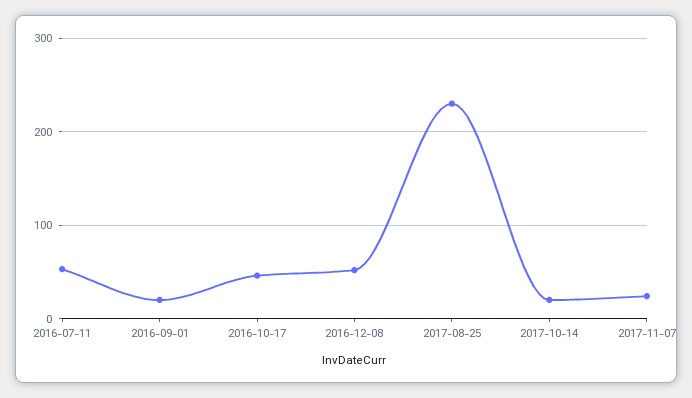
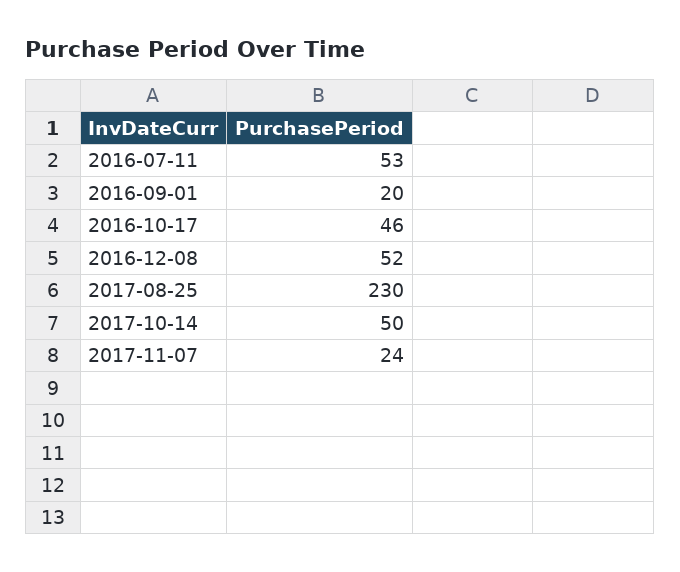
  {
    "2016-07-11": 53,
    "2016-09-01": 20,
    "2016-10-17": 46,
    "2016-12-08": 52,
    "2017-08-25": 230,
-   "2017-10-14": 20,
+   "2017-10-14": 50,
    "2017-11-07": 24
  }

